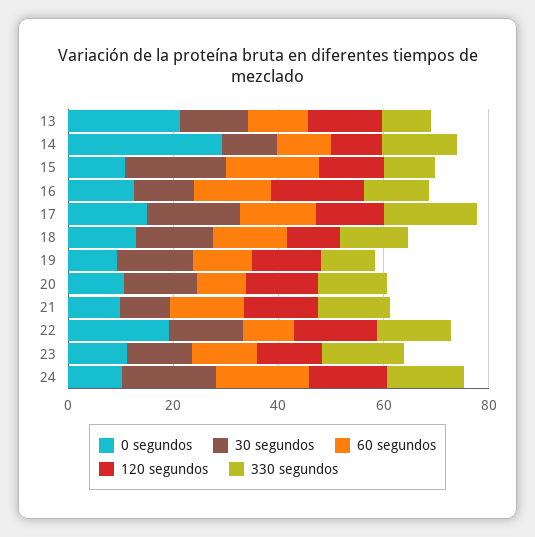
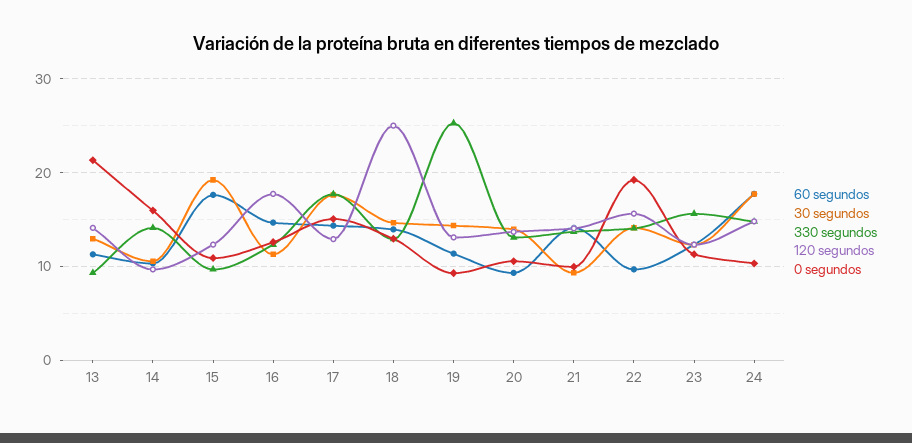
  {
    "0 segundos": {
      "13": 21,
-     "14": 30,
+     "14": 16,
      "15": 11,
      "16": 13,
      "17": 15,
      "18": 13,
      "19": 9,
      "20": 11,
      "21": 10,
      "22": 19,
      "23": 11,
      "24": 10
    },
    "30 segundos": {
      "13": 13,
      "14": 11,
      "15": 19,
      "16": 11,
      "17": 18,
      "18": 15,
      "19": 14,
      "20": 14,
      "21": 9,
      "22": 14,
      "23": 12,
      "24": 18
    },
    "60 segundos": {
      "13": 11,
      "14": 10,
      "15": 18,
      "16": 15,
      "17": 14,
      "18": 14,
      "19": 11,
      "20": 9,
      "21": 14,
      "22": 10,
      "23": 12,
      "24": 18
    },
    "120 segundos": {
      "13": 14,
      "14": 10,
      "15": 12,
      "16": 18,
      "17": 13,
-     "18": 10,
+     "18": 25,
      "19": 13,
      "20": 14,
      "21": 14,
      "22": 16,
      "23": 12,
      "24": 15
    },
    "330 segundos": {
      "13": 9,
      "14": 14,
      "15": 10,
      "16": 12,
      "17": 18,
      "18": 13,
-     "19": 10,
+     "19": 25,
      "20": 13,
      "21": 14,
      "22": 14,
      "23": 16,
      "24": 15
    }
  }

